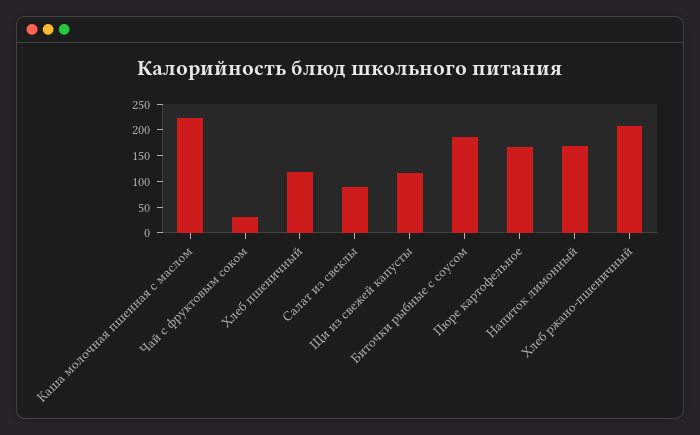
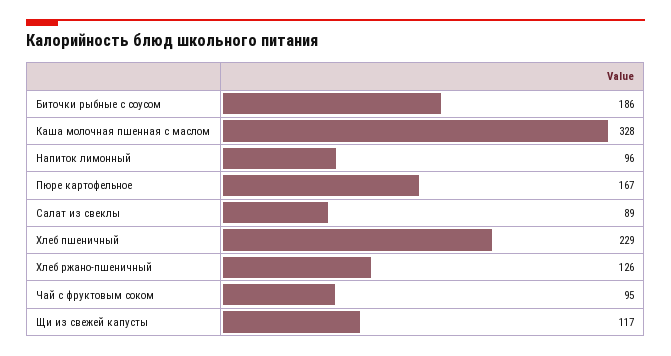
  {
-   "Каша молочная пшенная с маслом": 225,
+   "Каша молочная пшенная с маслом": 328,
-   "Чай с фруктовым соком": 25,
+   "Чай с фруктовым соком": 95,
-   "Хлеб пшеничный": 125,
+   "Хлеб пшеничный": 229,
    "Салат из свеклы": 89,
    "Щи из свежей капусты": 117,
    "Биточки рыбные с соусом": 186,
    "Пюре картофельное": 167,
-   "Напиток лимонный": 175,
+   "Напиток лимонный": 96,
-   "Хлеб ржано-пшеничный": 200
+   "Хлеб ржано-пшеничный": 126
  }

